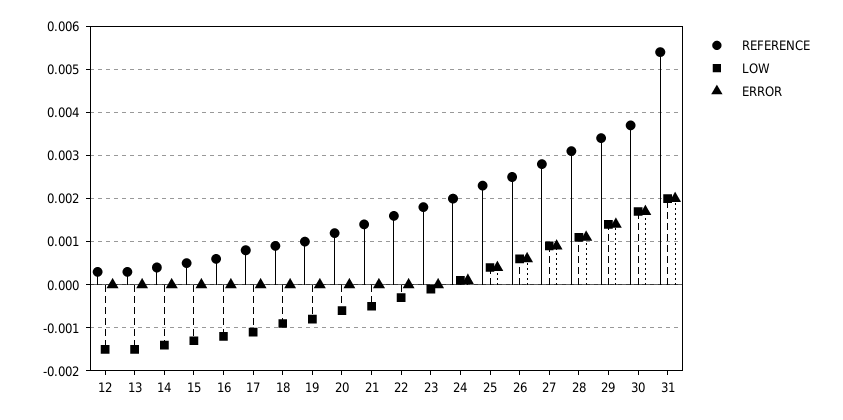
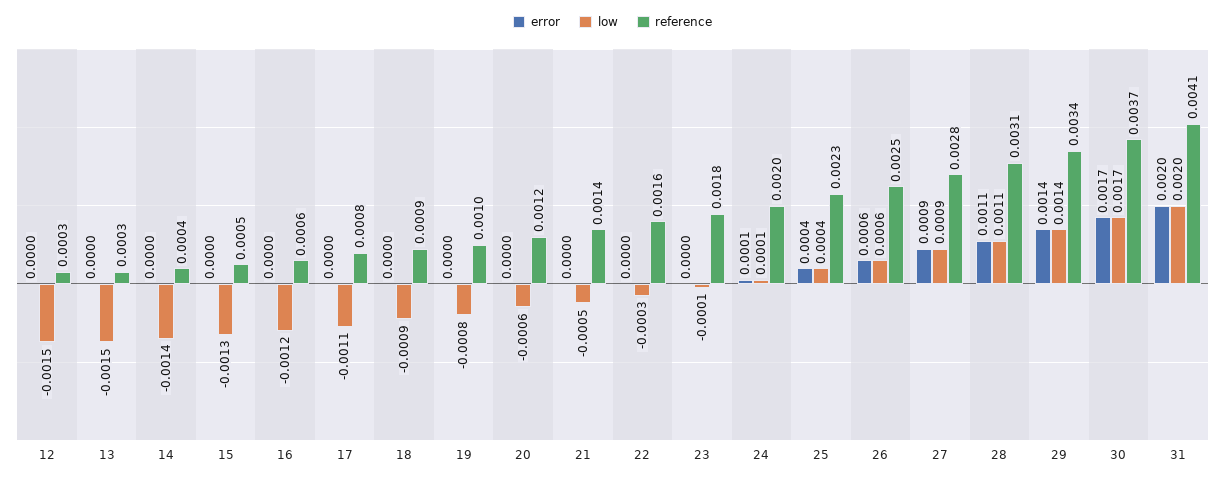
  {
    "REFERENCE": {
      "12": 0.0003,
      "13": 0.0003,
      "14": 0.0004,
      "15": 0.0005,
      "16": 0.0006,
      "17": 0.0008,
      "18": 0.0009,
      "19": 0.001,
      "20": 0.0012,
      "21": 0.0014,
      "22": 0.0016,
      "23": 0.0018,
      "24": 0.002,
      "25": 0.0023,
      "26": 0.0025,
      "27": 0.0028,
      "28": 0.0031,
      "29": 0.0034,
      "30": 0.0037,
-     "31": 0.0055
+     "31": 0.0041
    },
    "LOW": {
      "12": -0.0015,
      "13": -0.0015,
      "14": -0.0014,
      "15": -0.0013,
      "16": -0.0012,
      "17": -0.0011,
      "18": -0.0009,
      "19": -0.0008,
      "20": -0.0006,
      "21": -0.0005,
      "22": -0.0003,
      "23": -0.0001,
      "24": 0.0001,
      "25": 0.0004,
      "26": 0.0006,
      "27": 0.0009,
      "28": 0.0011,
      "29": 0.0014,
      "30": 0.0017,
      "31": 0.002
    },
    "ERROR": {
      "12": 0,
      "13": 0,
      "14": 0,
      "15": 0,
      "16": 0,
      "17": 0,
      "18": 0,
      "19": 0,
      "20": 0,
      "21": 0,
      "22": 0,
      "23": 0,
      "24": 0.0001,
      "25": 0.0004,
      "26": 0.0006,
      "27": 0.0009,
      "28": 0.0011,
      "29": 0.0014,
      "30": 0.0017,
      "31": 0.002
    }
  }

